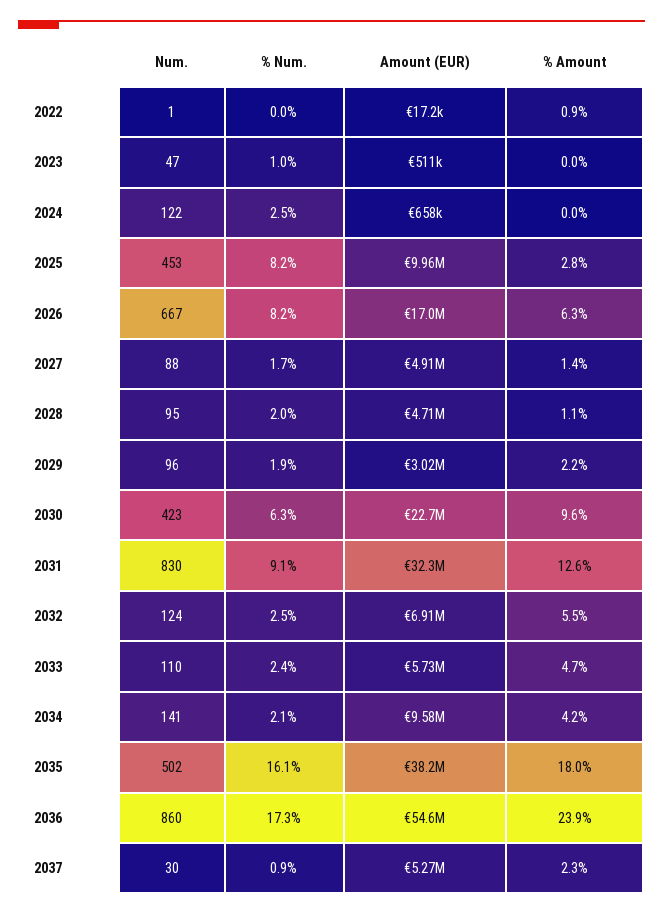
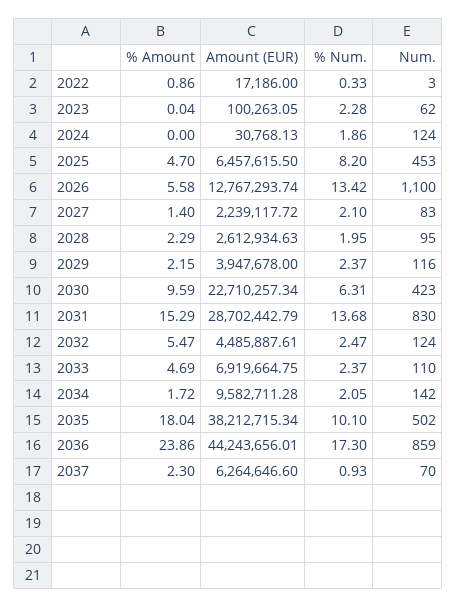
  {
    "Num.": {
-     "2022": 1,
+     "2022": 3,
-     "2023": 47,
+     "2023": 62,
-     "2024": 122,
+     "2024": 124,
      "2025": 453,
-     "2026": 667,
+     "2026": 1100,
-     "2027": 88,
+     "2027": 83,
      "2028": 95,
-     "2029": 96,
+     "2029": 116,
      "2030": 423,
      "2031": 830,
      "2032": 124,
      "2033": 110,
-     "2034": 141,
+     "2034": 142,
      "2035": 502,
-     "2036": 860,
+     "2036": 859,
-     "2037": 30
+     "2037": 70
    },
    "% Num.": {
-     "2022": 0,
+     "2022": 0.33,
-     "2023": 1,
+     "2023": 2.28,
-     "2024": 2.5,
+     "2024": 1.86,
      "2025": 8.2,
-     "2026": 8.2,
+     "2026": 13.42,
-     "2027": 1.7,
+     "2027": 2.1,
      "2028": 1.95,
-     "2029": 1.9,
+     "2029": 2.37,
      "2030": 6.31,
-     "2031": 9.1,
+     "2031": 13.68,
      "2032": 2.47,
      "2033": 2.37,
      "2034": 2.05,
-     "2035": 16.1,
+     "2035": 10.1,
      "2036": 17.3,
      "2037": 0.93
    },
    "Amount (EUR)": {
      "2022": 17186,
-     "2023": 511000,
+     "2023": 100263.05,
-     "2024": 658000,
+     "2024": 30768.13,
-     "2025": 9960000,
+     "2025": 6457615.5,
-     "2026": 17000000,
+     "2026": 12767293.74,
-     "2027": 4910000,
+     "2027": 2239117.72,
-     "2028": 4710000,
+     "2028": 2612934.63,
-     "2029": 3020000,
+     "2029": 3947678,
      "2030": 22710257.34,
-     "2031": 32300000,
+     "2031": 28702442.79,
-     "2032": 6910000,
+     "2032": 4485887.61,
-     "2033": 5730000,
+     "2033": 6919664.75,
      "2034": 9582711.28,
      "2035": 38212715.34,
-     "2036": 54600000,
+     "2036": 44243656.01,
-     "2037": 5270000
+     "2037": 6264646.6
    },
    "% Amount": {
      "2022": 0.86,
      "2023": 0.04,
      "2024": 0,
-     "2025": 2.8,
+     "2025": 4.7,
-     "2026": 6.3,
+     "2026": 5.58,
      "2027": 1.4,
-     "2028": 1.1,
+     "2028": 2.29,
      "2029": 2.15,
      "2030": 9.59,
-     "2031": 12.6,
+     "2031": 15.29,
      "2032": 5.47,
      "2033": 4.69,
-     "2034": 4.2,
+     "2034": 1.72,
      "2035": 18.04,
      "2036": 23.86,
      "2037": 2.3
    }
  }

